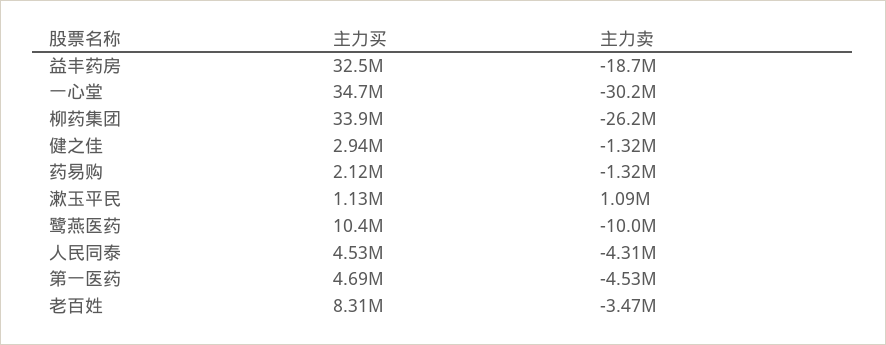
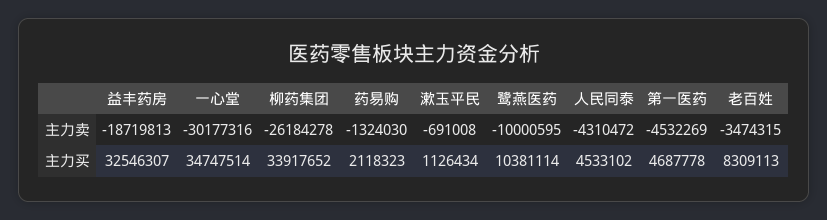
  {
    "主力买": {
      "益丰药房": 32546307,
      "一心堂": 34747514,
      "柳药集团": 33917652,
-     "健之佳": 2940000,
      "药易购": 2118323,
      "漱玉平民": 1126434,
      "鹭燕医药": 10381114,
      "人民同泰": 4533102,
      "第一医药": 4687778,
      "老百姓": 8309113
    },
    "主力卖": {
      "益丰药房": -18719813,
      "一心堂": -30177316,
      "柳药集团": -26184278,
-     "健之佳": -1320000,
      "药易购": -1324030,
-     "漱玉平民": 1090000,
+     "漱玉平民": -691008,
      "鹭燕医药": -10000595,
      "人民同泰": -4310472,
      "第一医药": -4532269,
      "老百姓": -3474315
    }
  }

